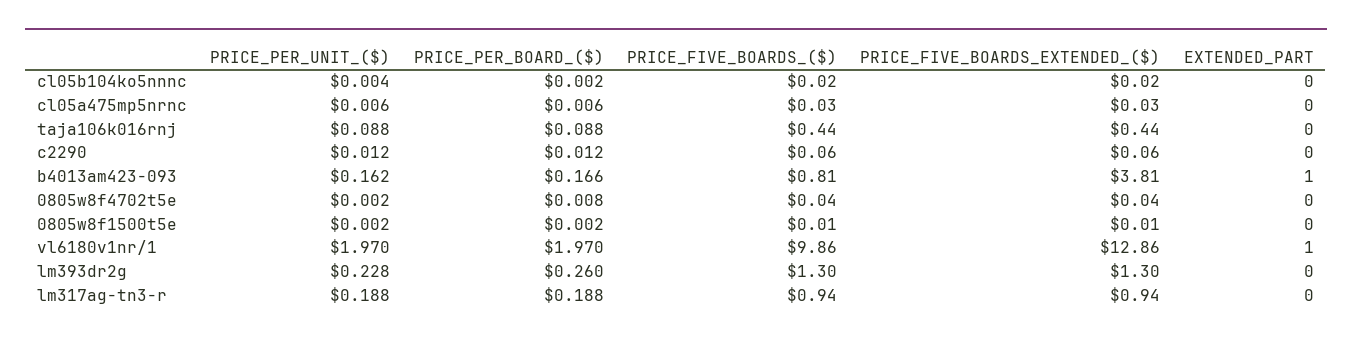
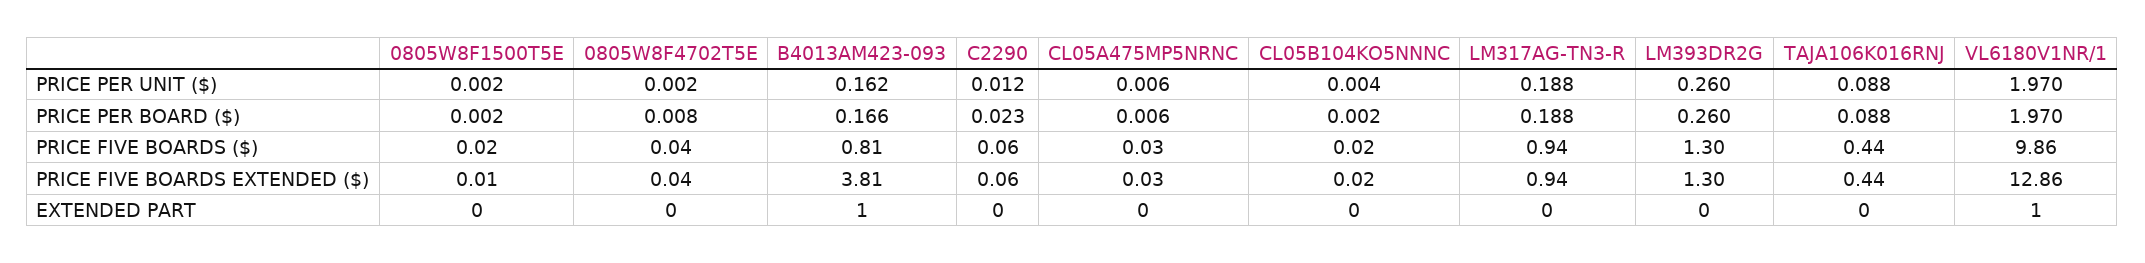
  {
    "PRICE_PER_UNIT_($)": {
      "cl05b104ko5nnnc": 0.004,
      "cl05a475mp5nrnc": 0.006,
      "taja106k016rnj": 0.088,
      "c2290": 0.012,
      "b4013am423-093": 0.162,
      "0805w8f4702t5e": 0.002,
      "0805w8f1500t5e": 0.002,
      "vl6180v1nr/1": 1.97,
-     "lm393dr2g": 0.228,
+     "lm393dr2g": 0.26,
      "lm317ag-tn3-r": 0.188
    },
    "PRICE_PER_BOARD_($)": {
      "cl05b104ko5nnnc": 0.002,
      "cl05a475mp5nrnc": 0.006,
      "taja106k016rnj": 0.088,
-     "c2290": 0.012,
+     "c2290": 0.023,
      "b4013am423-093": 0.166,
      "0805w8f4702t5e": 0.008,
      "0805w8f1500t5e": 0.002,
      "vl6180v1nr/1": 1.97,
      "lm393dr2g": 0.26,
      "lm317ag-tn3-r": 0.188
    },
    "PRICE_FIVE_BOARDS_($)": {
      "cl05b104ko5nnnc": 0.02,
      "cl05a475mp5nrnc": 0.03,
      "taja106k016rnj": 0.44,
      "c2290": 0.06,
      "b4013am423-093": 0.81,
      "0805w8f4702t5e": 0.04,
-     "0805w8f1500t5e": 0.01,
+     "0805w8f1500t5e": 0.02,
      "vl6180v1nr/1": 9.86,
      "lm393dr2g": 1.3,
      "lm317ag-tn3-r": 0.94
    },
    "PRICE_FIVE_BOARDS_EXTENDED_($)": {
      "cl05b104ko5nnnc": 0.02,
      "cl05a475mp5nrnc": 0.03,
      "taja106k016rnj": 0.44,
      "c2290": 0.06,
      "b4013am423-093": 3.81,
      "0805w8f4702t5e": 0.04,
      "0805w8f1500t5e": 0.01,
      "vl6180v1nr/1": 12.86,
      "lm393dr2g": 1.3,
      "lm317ag-tn3-r": 0.94
    },
    "EXTENDED_PART": {
      "cl05b104ko5nnnc": 0,
      "cl05a475mp5nrnc": 0,
      "taja106k016rnj": 0,
      "c2290": 0,
      "b4013am423-093": 1,
      "0805w8f4702t5e": 0,
      "0805w8f1500t5e": 0,
      "vl6180v1nr/1": 1,
      "lm393dr2g": 0,
      "lm317ag-tn3-r": 0
    }
  }

